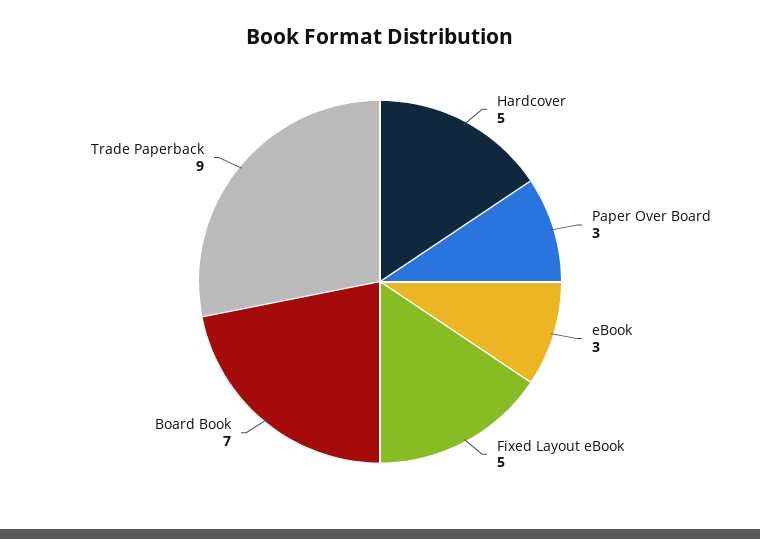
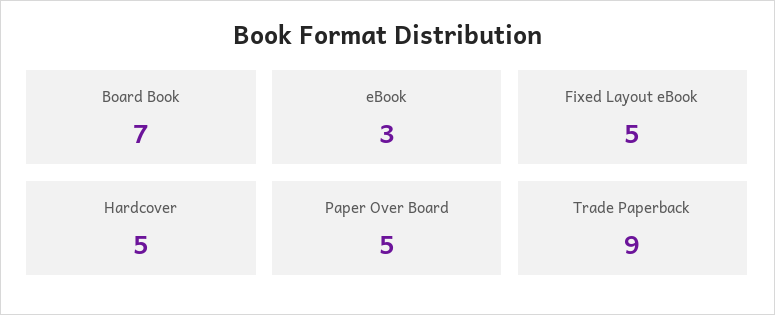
  {
    "Hardcover": 5,
-   "Paper Over Board": 3,
+   "Paper Over Board": 5,
    "eBook": 3,
    "Fixed Layout eBook": 5,
    "Board Book": 7,
    "Trade Paperback": 9
  }

